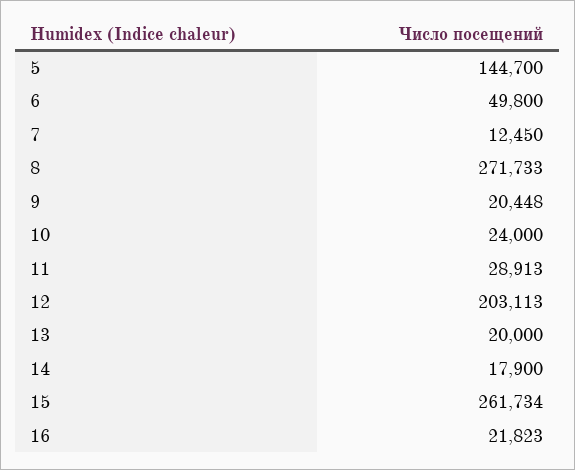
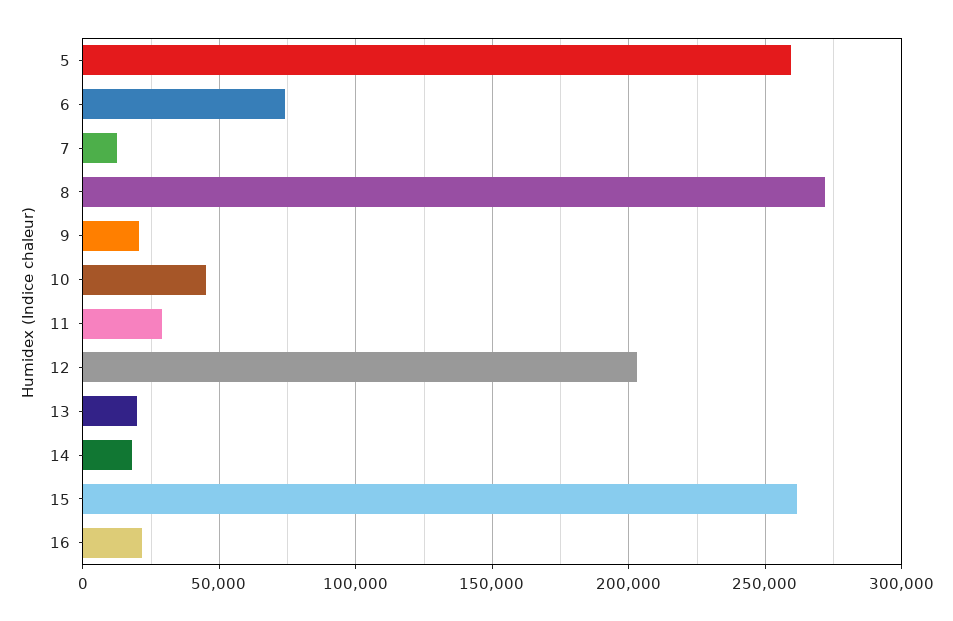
  {
-   "5": 144700,
+   "5": 260000,
-   "6": 49800,
+   "6": 75000,
    "7": 12450,
    "8": 271733,
    "9": 20448,
-   "10": 24000,
+   "10": 45000,
    "11": 28913,
    "12": 203113,
    "13": 20000,
    "14": 17900,
    "15": 261734,
    "16": 21823
  }

